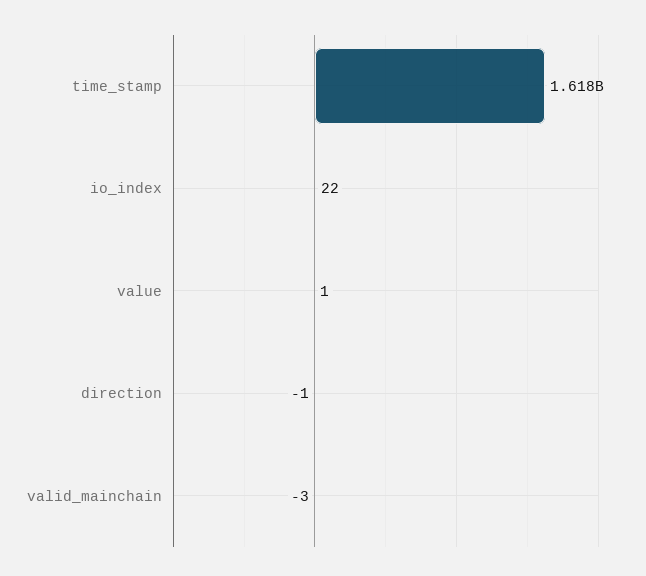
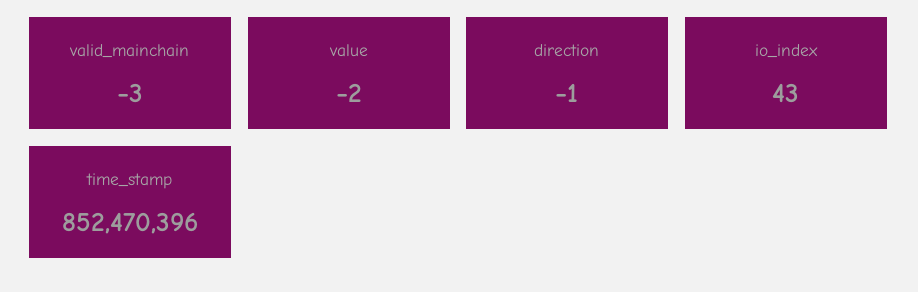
  {
-   "time_stamp": 1618000000,
+   "time_stamp": 852470396,
-   "io_index": 22,
+   "io_index": 43,
-   "value": 1,
+   "value": -2,
    "direction": -1,
    "valid_mainchain": -3
  }

